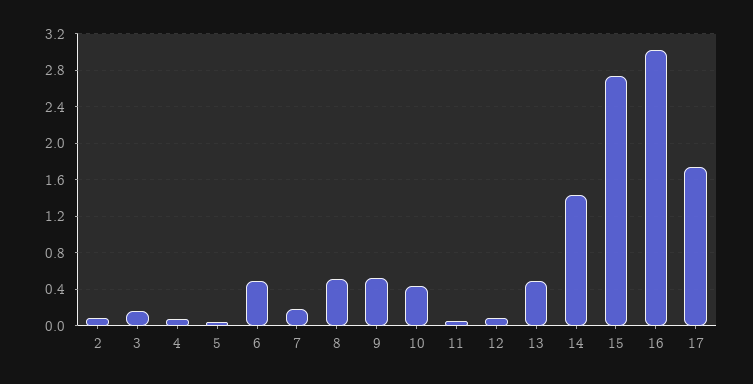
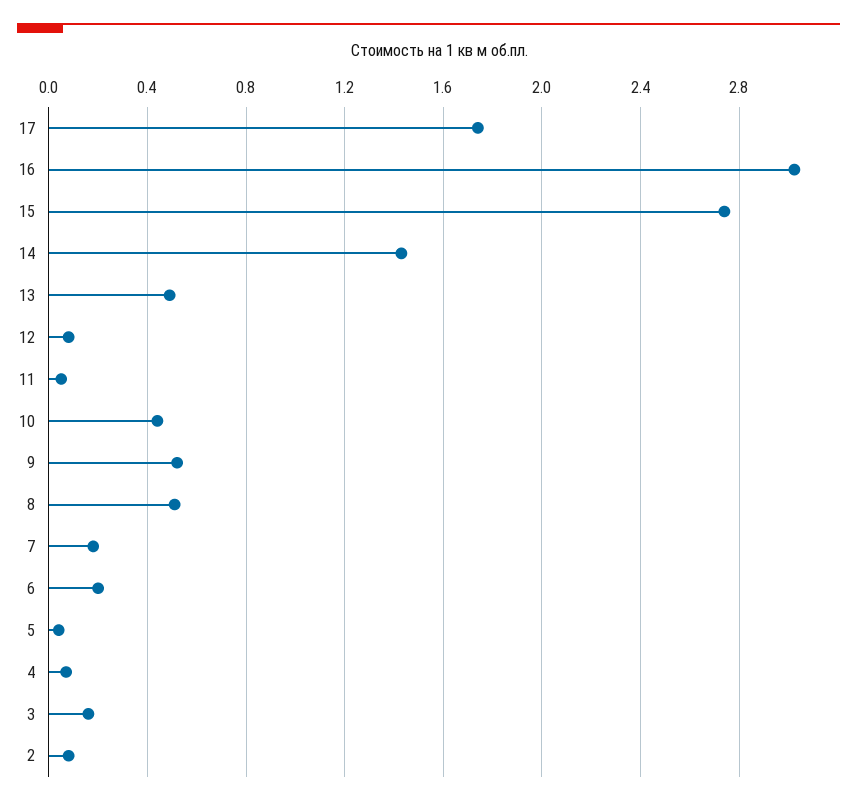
  {
    "2": 0.1,
    "3": 0.15,
    "4": 0.05,
    "5": 0.05,
-   "6": 0.5,
+   "6": 0.2,
    "7": 0.2,
    "8": 0.5,
    "9": 0.5,
    "10": 0.45,
    "11": 0.05,
    "12": 0.1,
    "13": 0.5,
    "14": 1.45,
    "15": 2.75,
    "16": 3,
    "17": 1.75
  }

